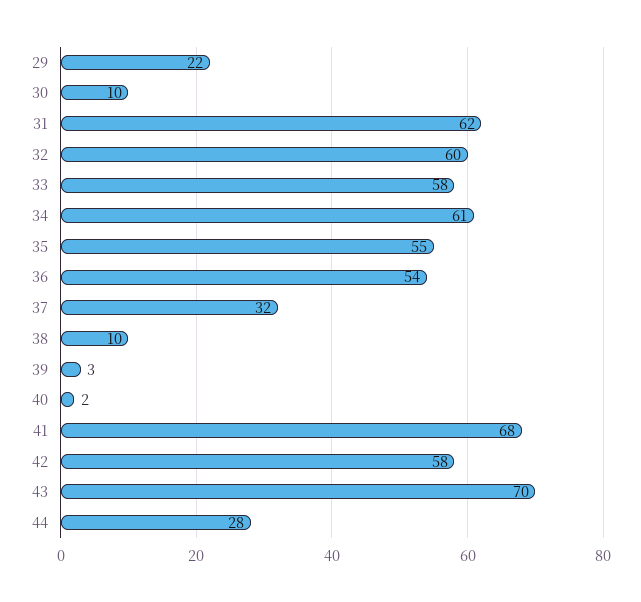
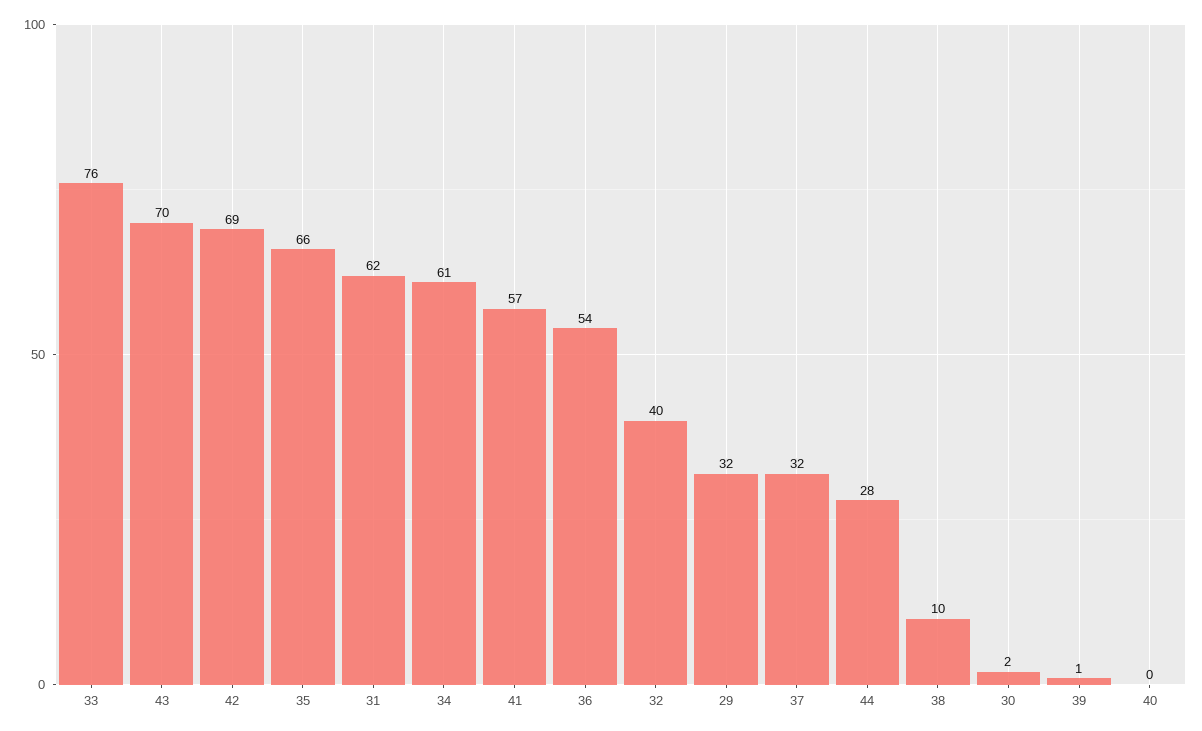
  {
-   "29": 22,
+   "29": 32,
-   "30": 10,
+   "30": 2,
    "31": 62,
-   "32": 60,
+   "32": 40,
-   "33": 58,
+   "33": 76,
    "34": 61,
-   "35": 55,
+   "35": 66,
    "36": 54,
    "37": 32,
    "38": 10,
-   "39": 3,
+   "39": 1,
-   "40": 2,
+   "40": 0,
-   "41": 68,
+   "41": 57,
-   "42": 58,
+   "42": 69,
    "43": 70,
    "44": 28
  }

